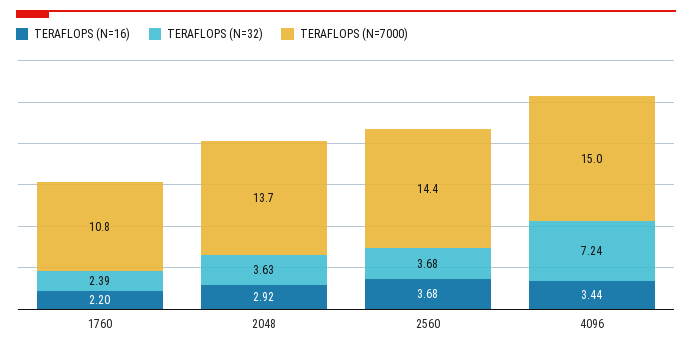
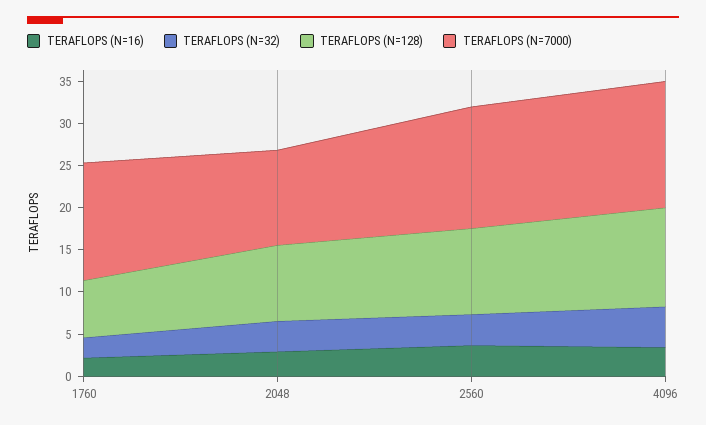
  {
    "TERAFLOPS (N=16)": {
      "1760": 2.2,
      "2048": 2.92,
      "2560": 3.68,
      "4096": 3.44
    },
    "TERAFLOPS (N=32)": {
      "1760": 2.39,
      "2048": 3.63,
      "2560": 3.68,
-     "4096": 7.24
+     "4096": 5
    },
    "TERAFLOPS (N=7000)": {
-     "1760": 10.8,
+     "1760": 14,
-     "2048": 13.7,
+     "2048": 11,
      "2560": 14.4,
      "4096": 15
-   }
+   },
+   "TERAFLOPS (N=128)": {
+     "1760": 7,
+     "2048": 9,
+     "2560": 10,
+     "4096": 12
+   }
  }

